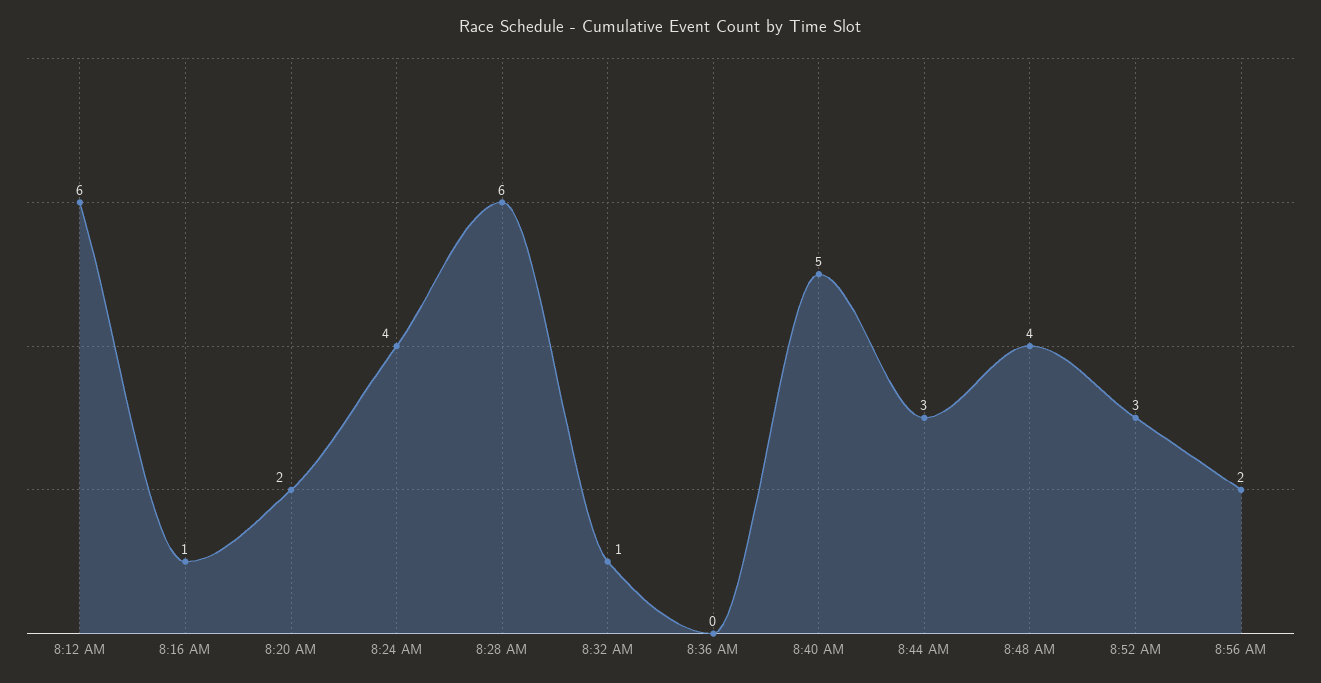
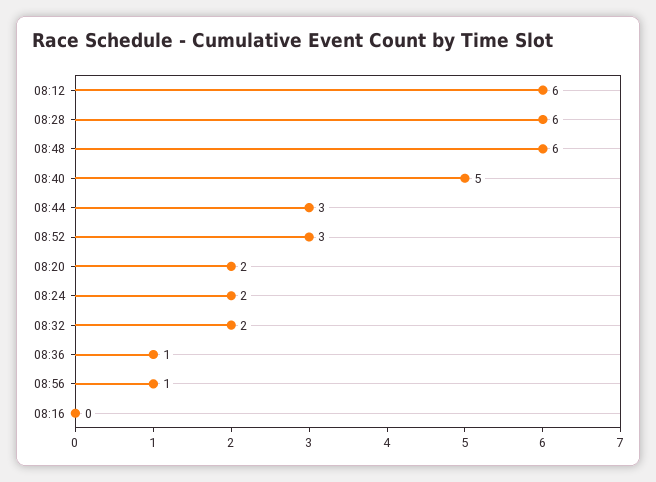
  {
    "8:12 AM": 6,
-   "8:16 AM": 1,
+   "8:16 AM": 0,
    "8:20 AM": 2,
-   "8:24 AM": 4,
+   "8:24 AM": 2,
    "8:28 AM": 6,
-   "8:32 AM": 1,
+   "8:32 AM": 2,
-   "8:36 AM": 0,
+   "8:36 AM": 1,
    "8:40 AM": 5,
    "8:44 AM": 3,
-   "8:48 AM": 4,
+   "8:48 AM": 6,
    "8:52 AM": 3,
-   "8:56 AM": 2
+   "8:56 AM": 1
  }

